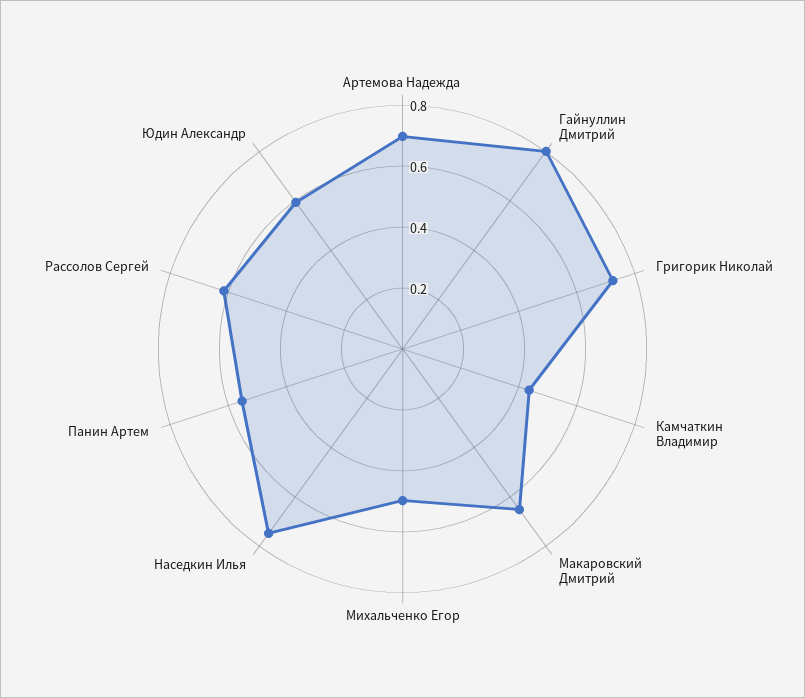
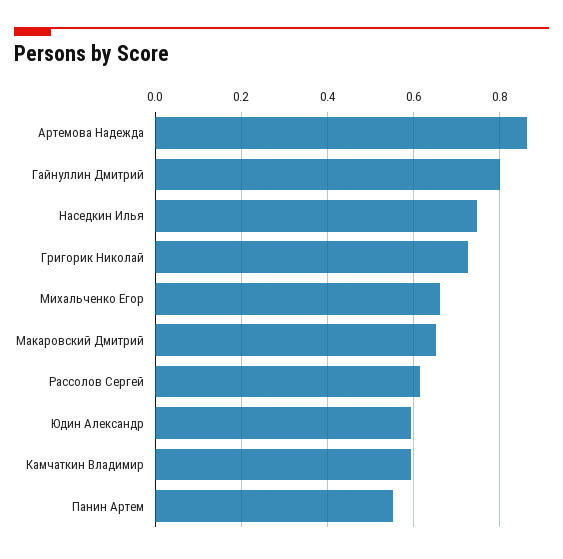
  {
-   "Артемова Надежда": 0.7,
+   "Артемова Надежда": 0.86,
    "Гайнуллин Дмитрий": 0.8,
    "Григорик Николай": 0.72,
-   "Камчаткин Владимир": 0.45,
+   "Камчаткин Владимир": 0.6,
    "Макаровский Дмитрий": 0.66,
-   "Михальченко Егор": 0.5,
+   "Михальченко Егор": 0.66,
    "Наседкин Илья": 0.74,
    "Панин Артем": 0.56,
    "Рассолов Сергей": 0.62,
    "Юдин Александр": 0.6
  }

